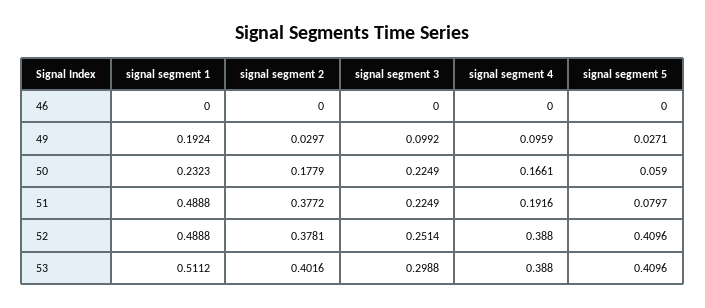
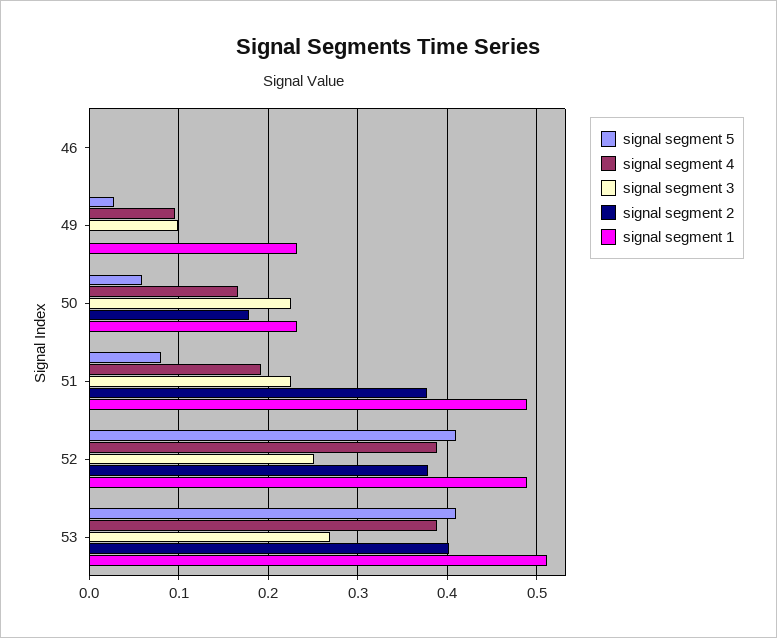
  {
    "signal segment 1": {
      "46": 0,
-     "49": 0.1924,
+     "49": 0.23,
      "50": 0.2323,
      "51": 0.4888,
      "52": 0.4888,
      "53": 0.5112
    },
    "signal segment 2": {
      "46": 0,
-     "49": 0.0297,
+     "49": 0,
      "50": 0.1779,
      "51": 0.3772,
      "52": 0.3781,
      "53": 0.4016
    },
    "signal segment 3": {
      "46": 0,
      "49": 0.0992,
      "50": 0.2249,
      "51": 0.2249,
      "52": 0.2514,
-     "53": 0.2988
+     "53": 0.27
    },
    "signal segment 4": {
      "46": 0,
      "49": 0.0959,
      "50": 0.1661,
      "51": 0.1916,
      "52": 0.388,
      "53": 0.388
    },
    "signal segment 5": {
      "46": 0,
      "49": 0.0271,
      "50": 0.059,
      "51": 0.0797,
      "52": 0.4096,
      "53": 0.4096
    }
  }

